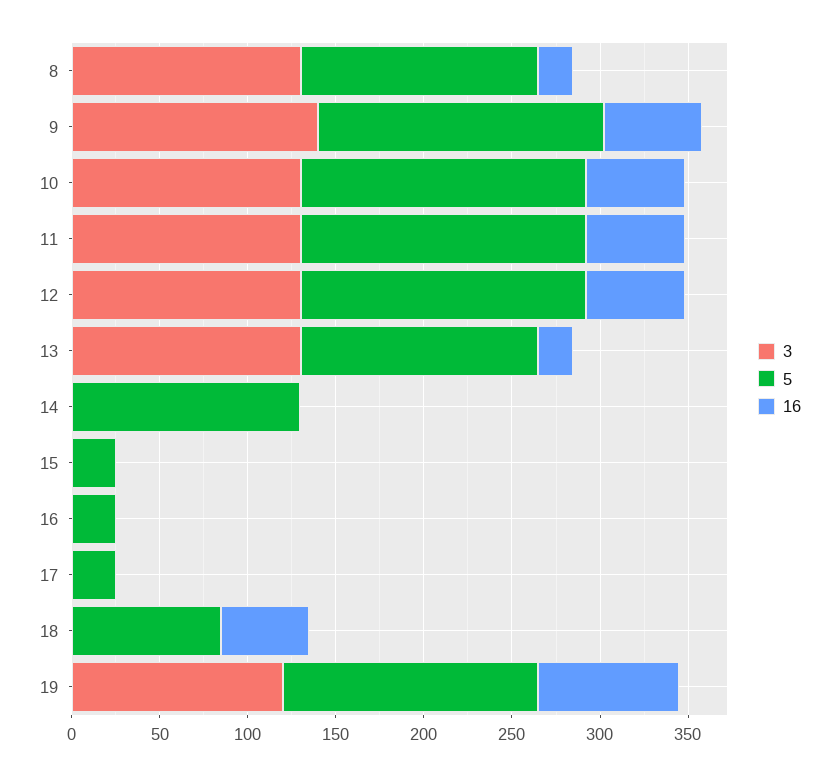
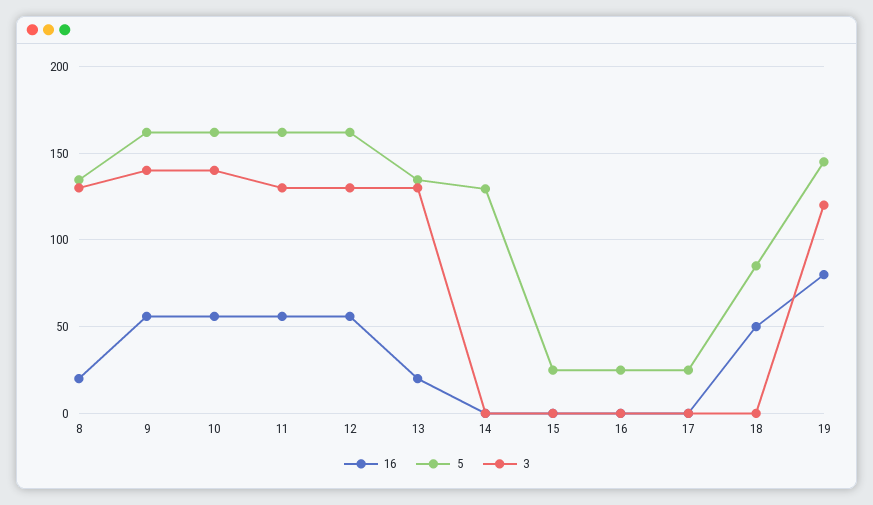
  {
    "3": {
      "8": 130,
      "9": 140,
-     "10": 130,
+     "10": 140,
      "11": 130,
      "12": 130,
      "13": 130,
      "14": 0,
      "15": 0,
      "16": 0,
      "17": 0,
      "18": 0,
      "19": 120
    },
    "5": {
      "8": 135,
      "9": 160,
      "10": 160,
      "11": 160,
      "12": 160,
      "13": 135,
      "14": 130,
      "15": 25,
      "16": 25,
      "17": 25,
      "18": 85,
      "19": 145
    },
    "16": {
      "8": 20,
      "9": 55,
      "10": 55,
      "11": 55,
      "12": 55,
      "13": 20,
      "14": 0,
      "15": 0,
      "16": 0,
      "17": 0,
      "18": 50,
      "19": 80
    }
  }

